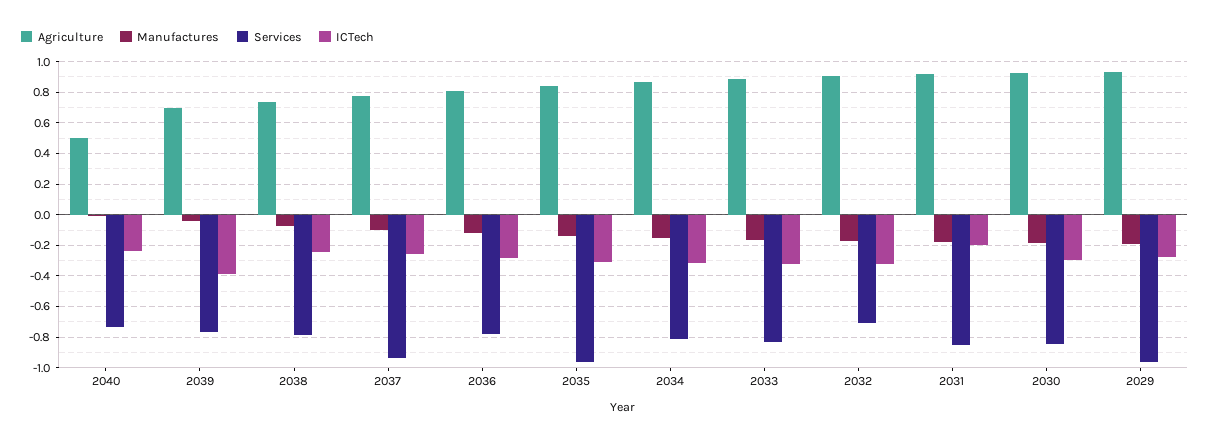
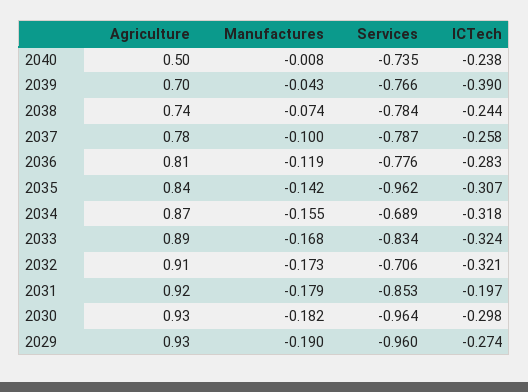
  {
    "Agriculture": {
      "2040": 0.5,
      "2039": 0.7,
      "2038": 0.74,
      "2037": 0.78,
      "2036": 0.81,
      "2035": 0.84,
      "2034": 0.87,
      "2033": 0.89,
      "2032": 0.91,
      "2031": 0.92,
      "2030": 0.93,
      "2029": 0.93
    },
    "Manufactures": {
      "2040": -0.008,
      "2039": -0.043,
      "2038": -0.074,
      "2037": -0.1,
      "2036": -0.119,
      "2035": -0.142,
      "2034": -0.155,
      "2033": -0.168,
      "2032": -0.173,
      "2031": -0.179,
      "2030": -0.182,
      "2029": -0.19
    },
    "Services": {
      "2040": -0.735,
      "2039": -0.766,
      "2038": -0.784,
-     "2037": -0.95,
+     "2037": -0.787,
      "2036": -0.776,
      "2035": -0.962,
-     "2034": -0.8,
+     "2034": -0.689,
      "2033": -0.834,
      "2032": -0.706,
      "2031": -0.853,
-     "2030": -0.85,
+     "2030": -0.964,
      "2029": -0.96
    },
    "ICTech": {
      "2040": -0.238,
      "2039": -0.39,
      "2038": -0.244,
      "2037": -0.258,
      "2036": -0.283,
      "2035": -0.307,
      "2034": -0.318,
      "2033": -0.324,
      "2032": -0.321,
      "2031": -0.197,
      "2030": -0.298,
      "2029": -0.274
    }
  }

